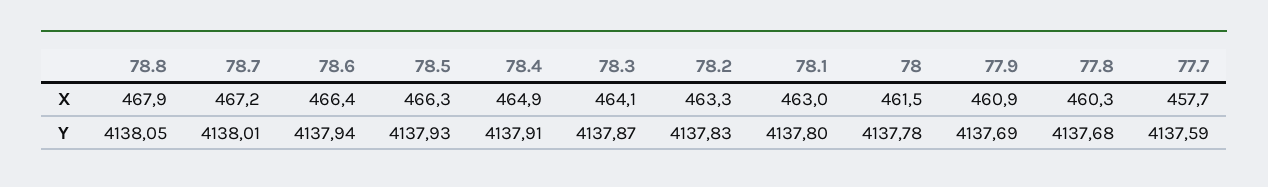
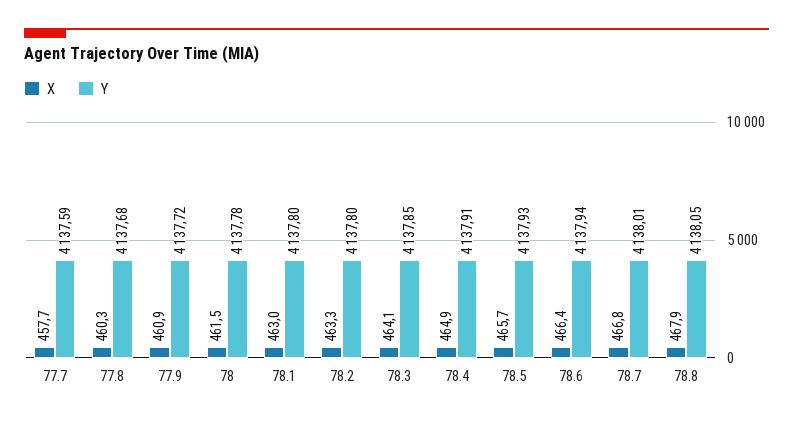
  {
    "X": {
      "78.8": 467.9,
-     "78.7": 467.2,
+     "78.7": 466.8,
      "78.6": 466.4,
-     "78.5": 466.3,
+     "78.5": 465.7,
      "78.4": 464.9,
      "78.3": 464.1,
      "78.2": 463.3,
      "78.1": 463,
      "78": 461.5,
      "77.9": 460.9,
      "77.8": 460.3,
      "77.7": 457.7
    },
    "Y": {
      "78.8": 4138.05,
      "78.7": 4138.01,
      "78.6": 4137.94,
      "78.5": 4137.93,
      "78.4": 4137.91,
-     "78.3": 4137.87,
+     "78.3": 4137.85,
-     "78.2": 4137.83,
+     "78.2": 4137.8,
      "78.1": 4137.8,
      "78": 4137.78,
-     "77.9": 4137.69,
+     "77.9": 4137.72,
      "77.8": 4137.68,
      "77.7": 4137.59
    }
  }

